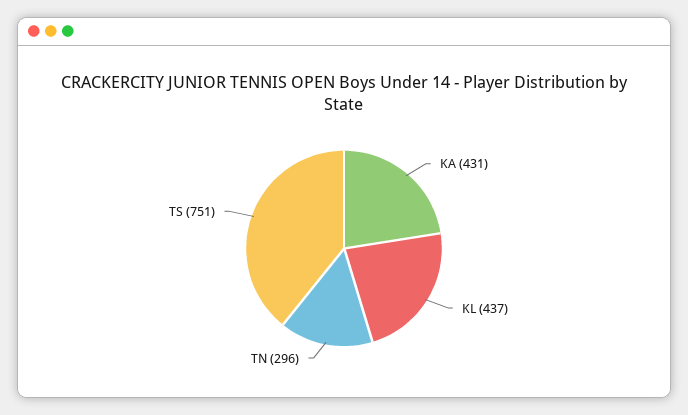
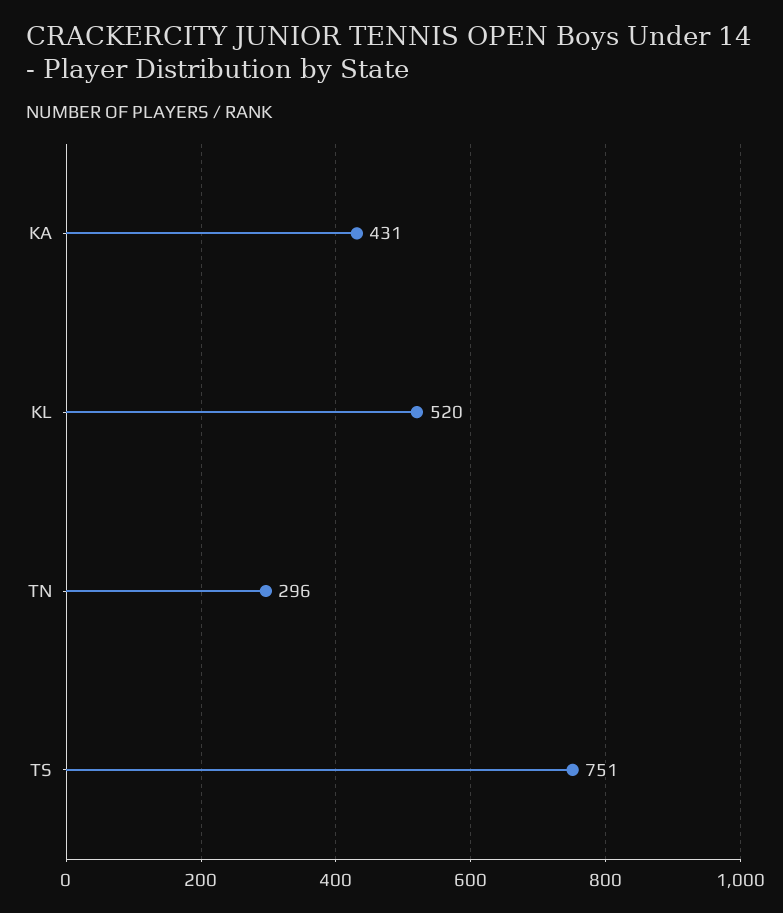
  {
    "KA": 431,
-   "KL": 437,
+   "KL": 520,
    "TN": 296,
    "TS": 751
  }

